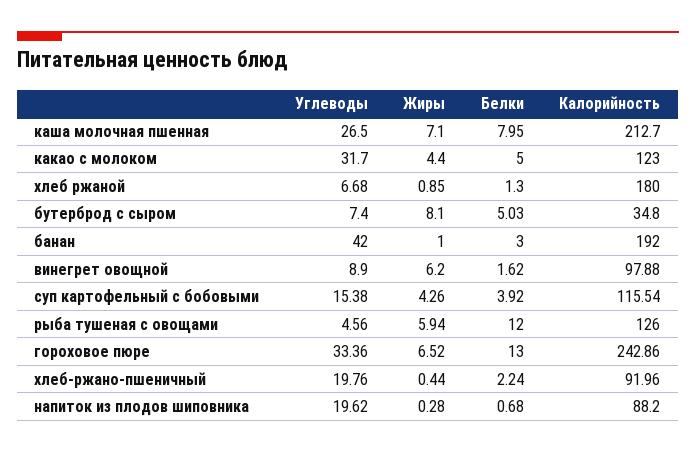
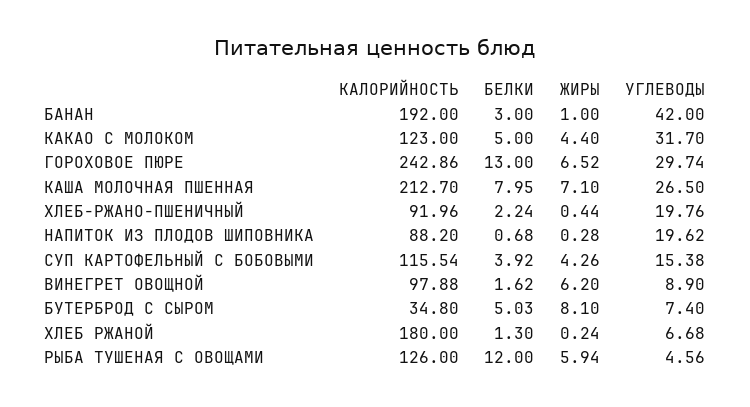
  {
    "Углеводы": {
      "каша молочная пшенная": 26.5,
      "какао с молоком": 31.7,
      "хлеб ржаной": 6.68,
      "бутерброд с сыром": 7.4,
      "банан": 42,
      "винегрет овощной": 8.9,
      "суп картофельный с бобовыми": 15.38,
      "рыба тушеная с овощами": 4.56,
-     "гороховое пюре": 33.36,
+     "гороховое пюре": 29.74,
      "хлеб-ржано-пшеничный": 19.76,
      "напиток из плодов шиповника": 19.62
    },
    "Жиры": {
      "каша молочная пшенная": 7.1,
      "какао с молоком": 4.4,
-     "хлеб ржаной": 0.85,
+     "хлеб ржаной": 0.24,
      "бутерброд с сыром": 8.1,
      "банан": 1,
      "винегрет овощной": 6.2,
      "суп картофельный с бобовыми": 4.26,
      "рыба тушеная с овощами": 5.94,
      "гороховое пюре": 6.52,
      "хлеб-ржано-пшеничный": 0.44,
      "напиток из плодов шиповника": 0.28
    },
    "Белки": {
      "каша молочная пшенная": 7.95,
      "какао с молоком": 5,
      "хлеб ржаной": 1.3,
      "бутерброд с сыром": 5.03,
      "банан": 3,
      "винегрет овощной": 1.62,
      "суп картофельный с бобовыми": 3.92,
      "рыба тушеная с овощами": 12,
      "гороховое пюре": 13,
      "хлеб-ржано-пшеничный": 2.24,
      "напиток из плодов шиповника": 0.68
    },
    "Калорийность": {
      "каша молочная пшенная": 212.7,
      "какао с молоком": 123,
      "хлеб ржаной": 180,
      "бутерброд с сыром": 34.8,
      "банан": 192,
      "винегрет овощной": 97.88,
      "суп картофельный с бобовыми": 115.54,
      "рыба тушеная с овощами": 126,
      "гороховое пюре": 242.86,
      "хлеб-ржано-пшеничный": 91.96,
      "напиток из плодов шиповника": 88.2
    }
  }

